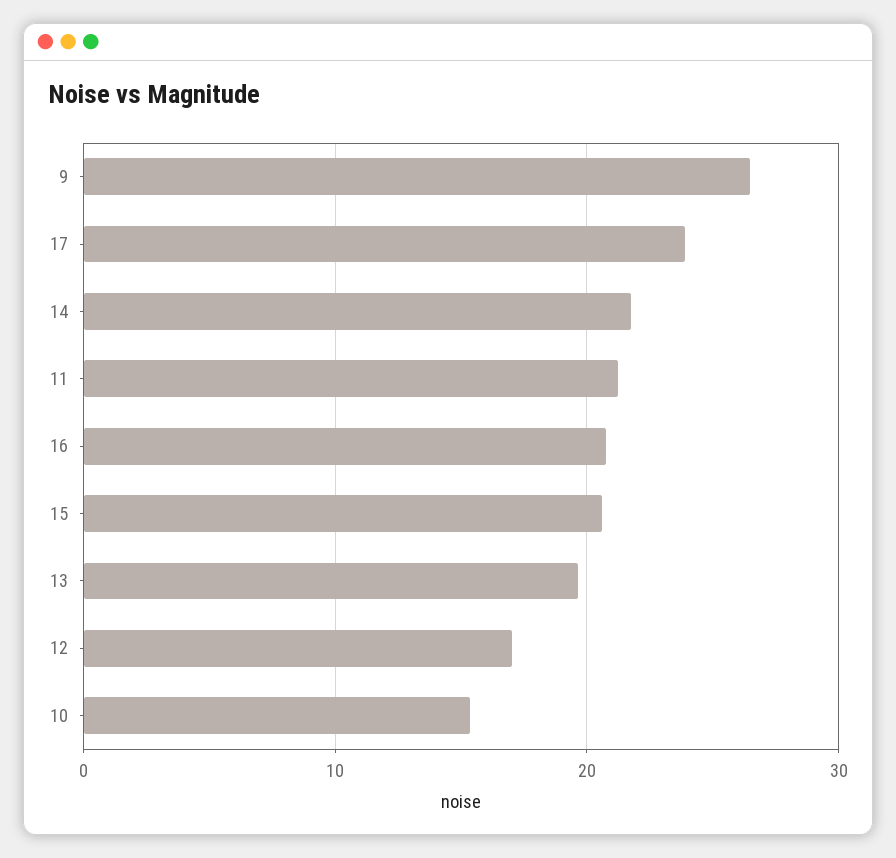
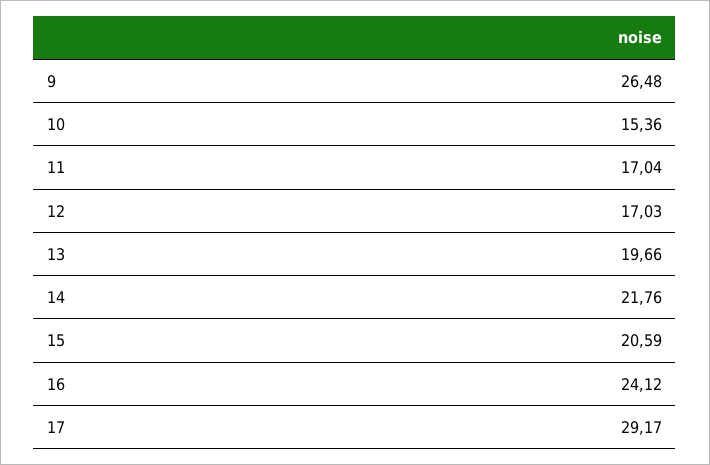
  {
    "9": 26.48,
-   "17": 24,
+   "17": 29.17,
    "14": 21.76,
-   "11": 21,
+   "11": 17.04,
-   "16": 21,
+   "16": 24.12,
    "15": 20.59,
    "13": 19.66,
    "12": 17.03,
    "10": 15.36
  }

